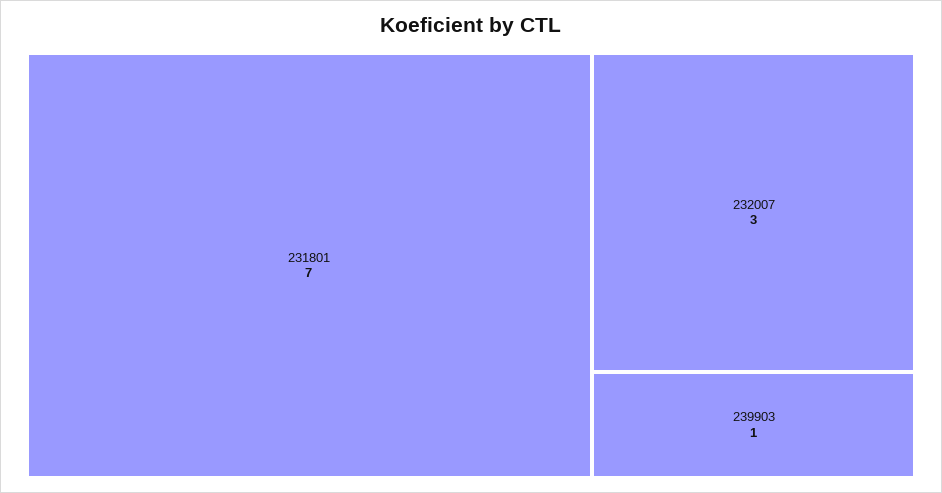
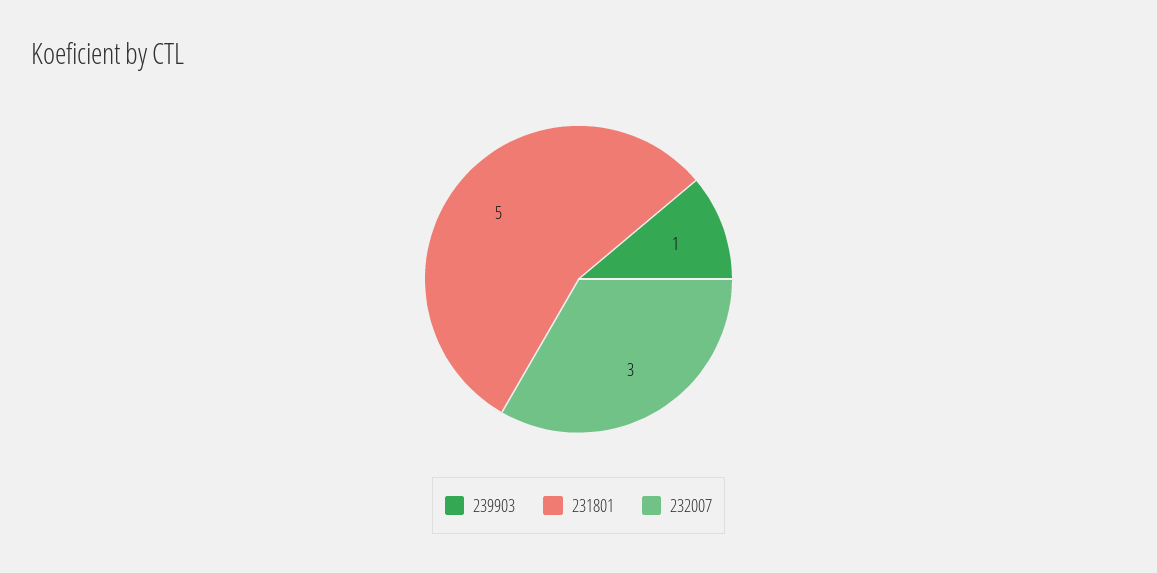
  {
-   "231801": 7,
+   "231801": 5,
    "232007": 3,
    "239903": 1
  }

